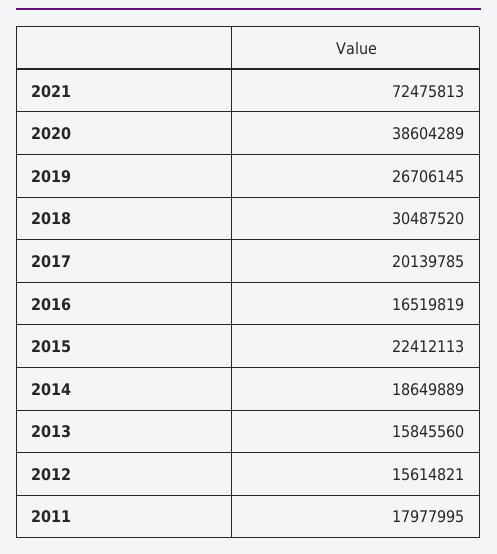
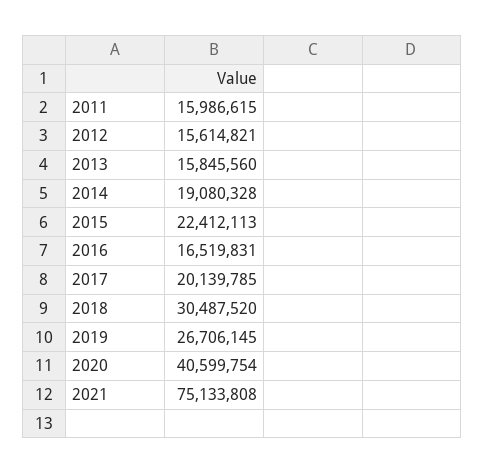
  {
-   "2021": 72475813,
+   "2021": 75133808,
-   "2020": 38604289,
+   "2020": 40599754,
    "2019": 26706145,
    "2018": 30487520,
    "2017": 20139785,
-   "2016": 16519819,
+   "2016": 16519831,
    "2015": 22412113,
-   "2014": 18649889,
+   "2014": 19080328,
    "2013": 15845560,
    "2012": 15614821,
-   "2011": 17977995
+   "2011": 15986615
  }

